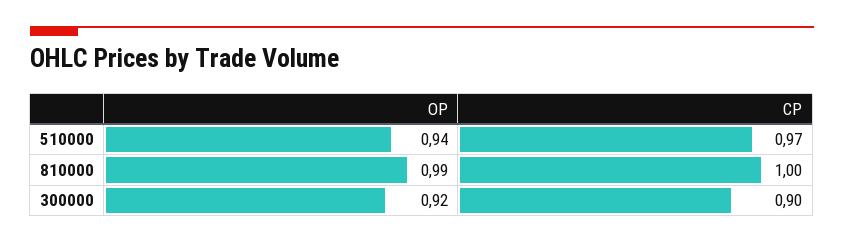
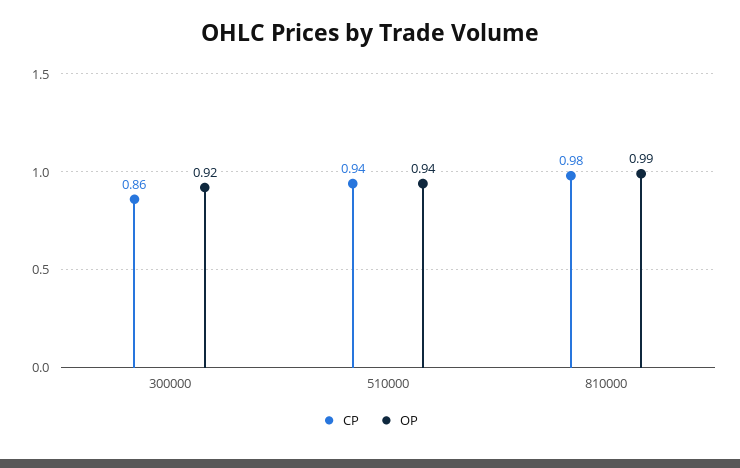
  {
    "OP": {
      "510000": 0.94,
      "810000": 0.99,
      "300000": 0.92
    },
    "CP": {
-     "510000": 0.97,
+     "510000": 0.94,
-     "810000": 1,
+     "810000": 0.98,
-     "300000": 0.9
+     "300000": 0.86
    }
  }

